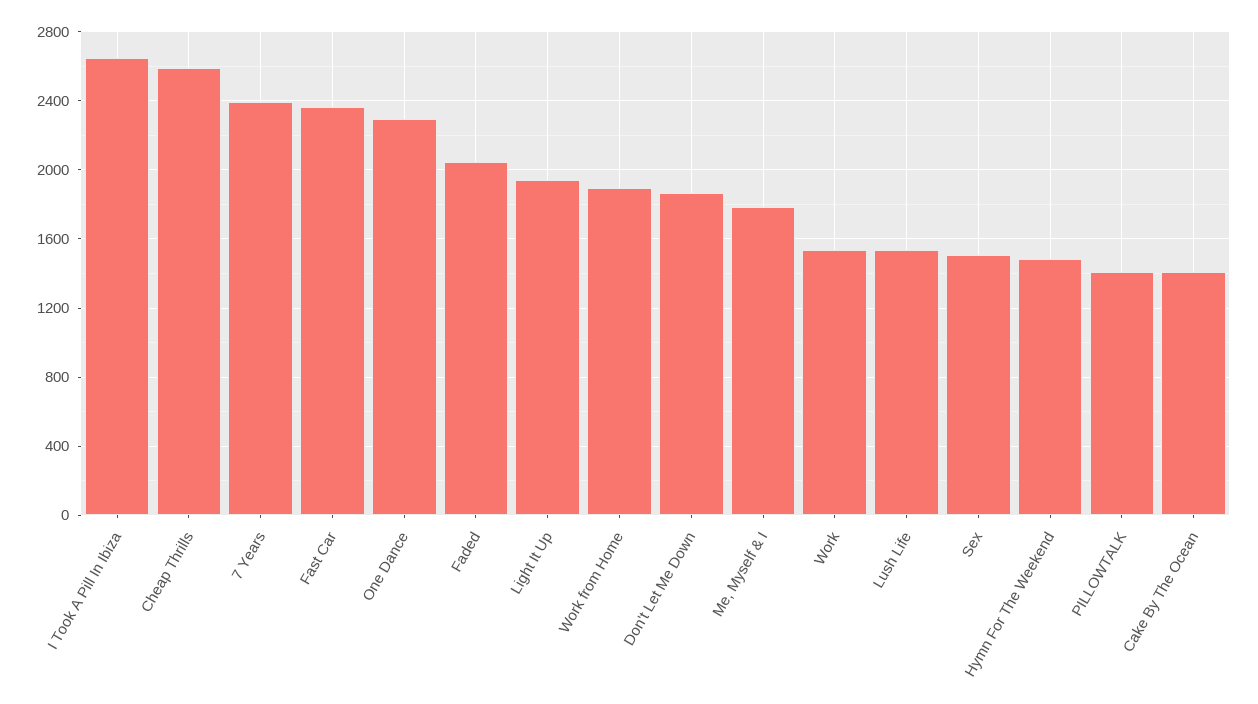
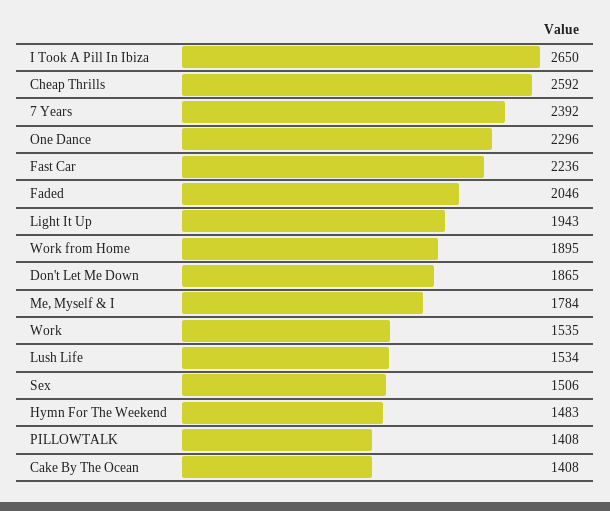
  {
    "I Took A Pill In Ibiza": 2650,
    "Cheap Thrills": 2592,
    "7 Years": 2392,
-   "Fast Car": 2350,
+   "Fast Car": 2236,
    "One Dance": 2296,
    "Faded": 2046,
    "Light It Up": 1943,
    "Work from Home": 1895,
    "Don't Let Me Down": 1865,
    "Me, Myself & I": 1784,
    "Work": 1535,
    "Lush Life": 1534,
    "Sex": 1506,
    "Hymn For The Weekend": 1483,
    "PILLOWTALK": 1408,
    "Cake By The Ocean": 1408
  }

